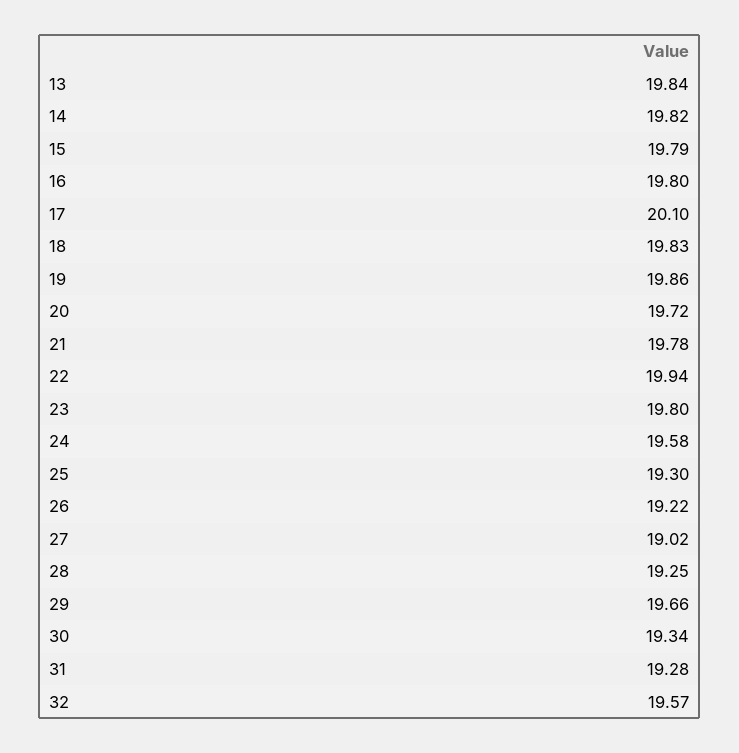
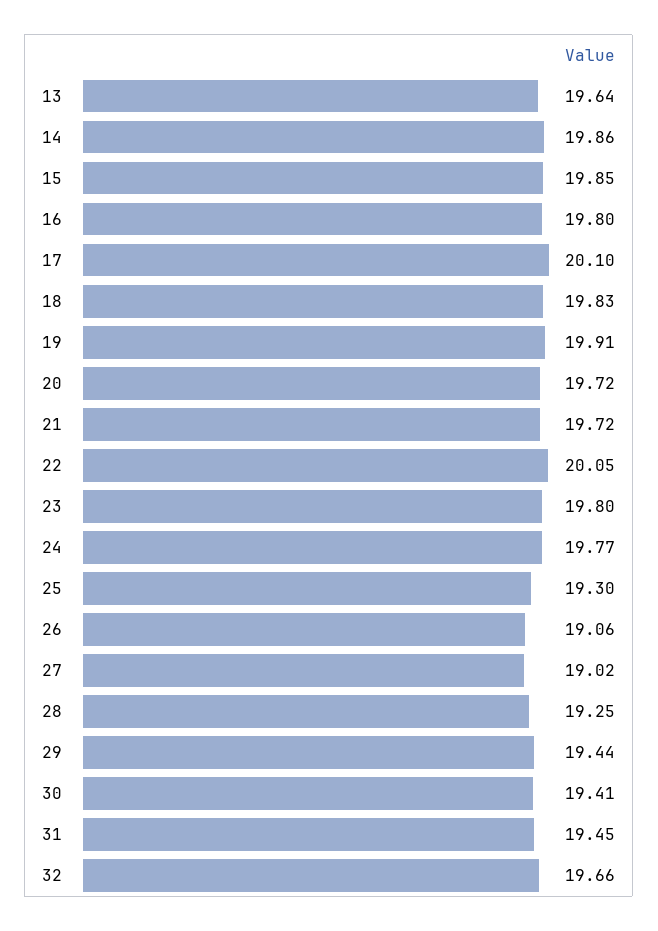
  {
-   "13": 19.84,
+   "13": 19.64,
-   "14": 19.82,
+   "14": 19.86,
-   "15": 19.79,
+   "15": 19.85,
    "16": 19.8,
    "17": 20.1,
    "18": 19.83,
-   "19": 19.86,
+   "19": 19.91,
    "20": 19.72,
-   "21": 19.78,
+   "21": 19.72,
-   "22": 19.94,
+   "22": 20.05,
    "23": 19.8,
-   "24": 19.58,
+   "24": 19.77,
    "25": 19.3,
-   "26": 19.22,
+   "26": 19.06,
    "27": 19.02,
    "28": 19.25,
-   "29": 19.66,
+   "29": 19.44,
-   "30": 19.34,
+   "30": 19.41,
-   "31": 19.28,
+   "31": 19.45,
-   "32": 19.57
+   "32": 19.66
  }

